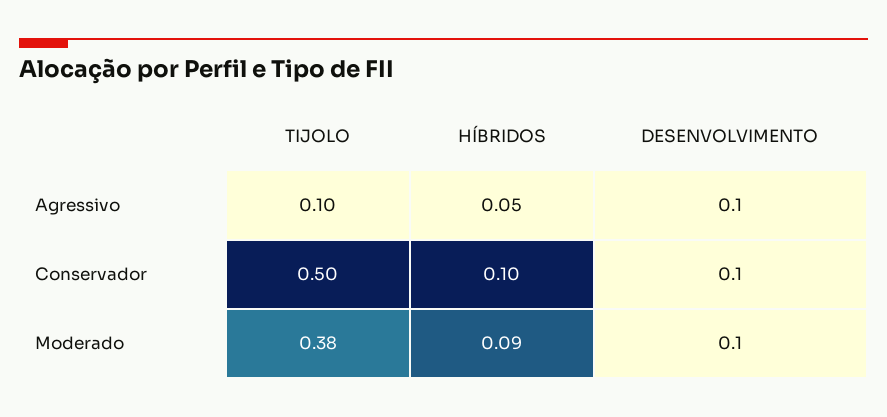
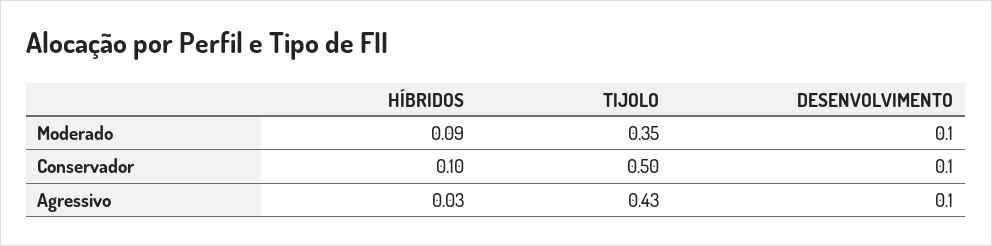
  {
    "TIJOLO": {
-     "Agressivo": 0.1,
+     "Agressivo": 0.43,
      "Conservador": 0.5,
-     "Moderado": 0.38
+     "Moderado": 0.35
    },
    "HÍBRIDOS": {
-     "Agressivo": 0.05,
+     "Agressivo": 0.03,
      "Conservador": 0.1,
      "Moderado": 0.09
    },
    "DESENVOLVIMENTO": {
      "Agressivo": 0.1,
      "Conservador": 0.1,
      "Moderado": 0.1
    }
  }

